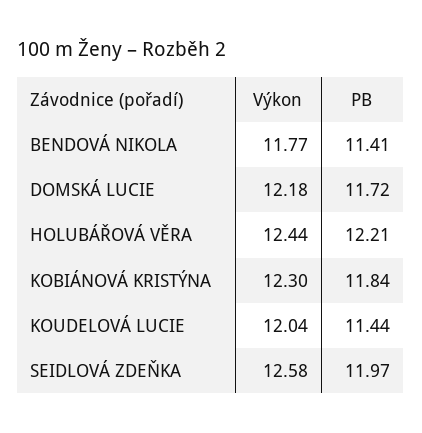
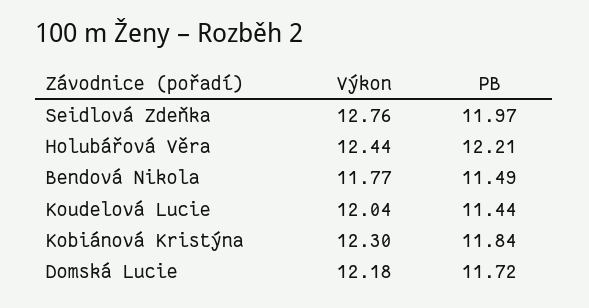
  {
    "Výkon": {
      "BENDOVÁ NIKOLA": 11.77,
      "DOMSKÁ LUCIE": 12.18,
      "HOLUBÁŘOVÁ VĚRA": 12.44,
      "KOBIÁNOVÁ KRISTÝNA": 12.3,
      "KOUDELOVÁ LUCIE": 12.04,
-     "SEIDLOVÁ ZDEŇKA": 12.58
+     "SEIDLOVÁ ZDEŇKA": 12.76
    },
    "PB": {
-     "BENDOVÁ NIKOLA": 11.41,
+     "BENDOVÁ NIKOLA": 11.49,
      "DOMSKÁ LUCIE": 11.72,
      "HOLUBÁŘOVÁ VĚRA": 12.21,
      "KOBIÁNOVÁ KRISTÝNA": 11.84,
      "KOUDELOVÁ LUCIE": 11.44,
      "SEIDLOVÁ ZDEŇKA": 11.97
    }
  }

